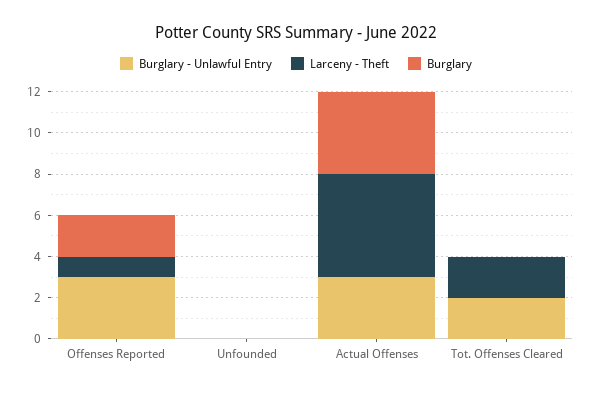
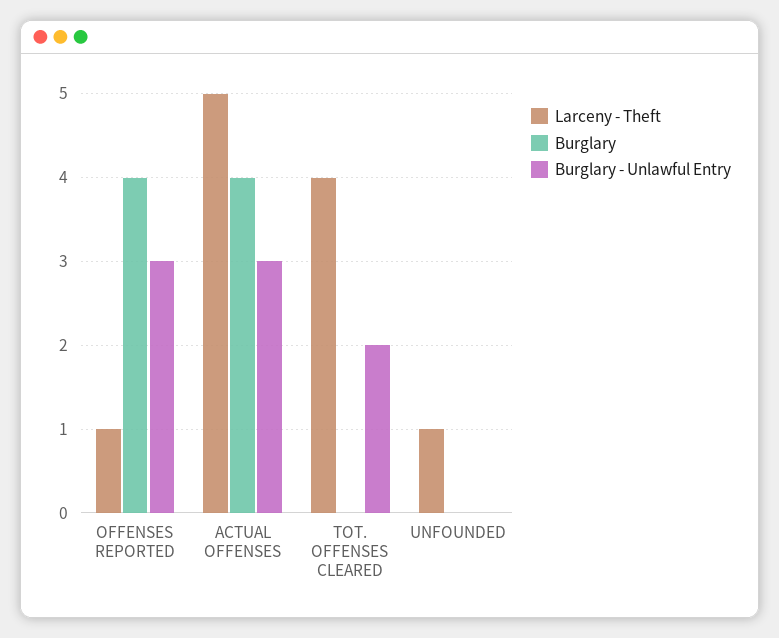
  {
    "Burglary - Unlawful Entry": {
      "Offenses Reported": 3,
      "Unfounded": 0,
      "Actual Offenses": 3,
      "Tot. Offenses Cleared": 2
    },
    "Larceny - Theft": {
      "Offenses Reported": 1,
-     "Unfounded": 0,
+     "Unfounded": 1,
      "Actual Offenses": 5,
-     "Tot. Offenses Cleared": 2
+     "Tot. Offenses Cleared": 4
    },
    "Burglary": {
-     "Offenses Reported": 2,
+     "Offenses Reported": 4,
      "Unfounded": 0,
      "Actual Offenses": 4,
      "Tot. Offenses Cleared": 0
    }
  }

